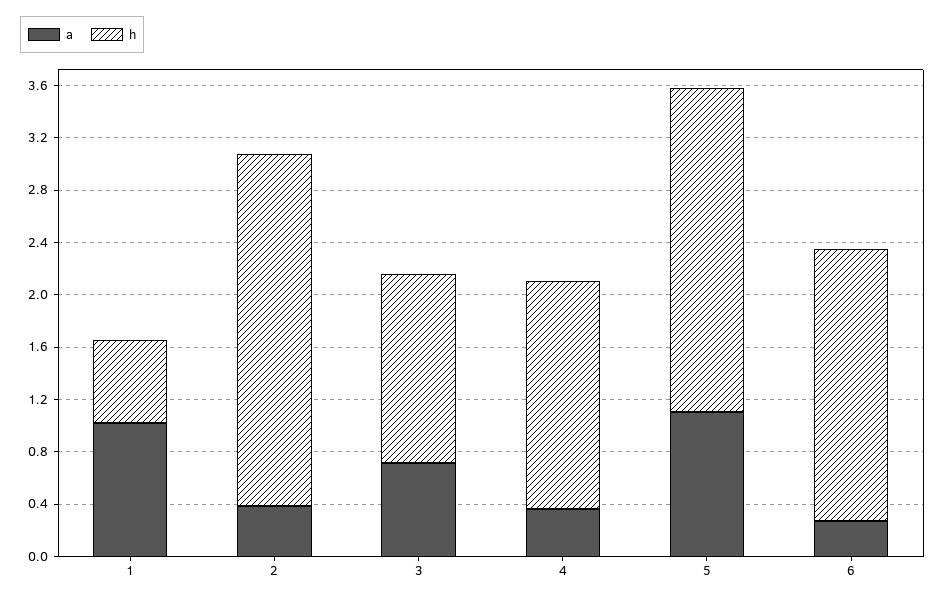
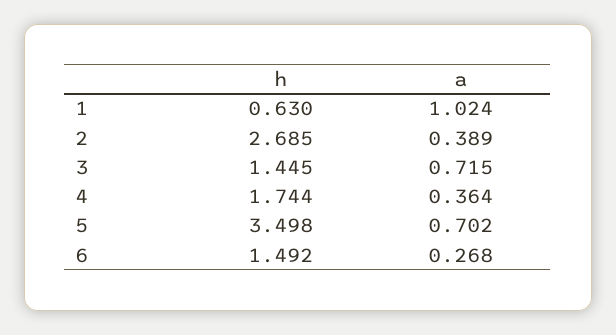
  {
    "a": {
      "1": 1.024,
      "2": 0.389,
      "3": 0.715,
      "4": 0.364,
-     "5": 1.1,
+     "5": 0.702,
      "6": 0.268
    },
    "h": {
      "1": 0.63,
      "2": 2.685,
      "3": 1.445,
      "4": 1.744,
-     "5": 2.5,
+     "5": 3.498,
-     "6": 2.1
+     "6": 1.492
    }
  }

